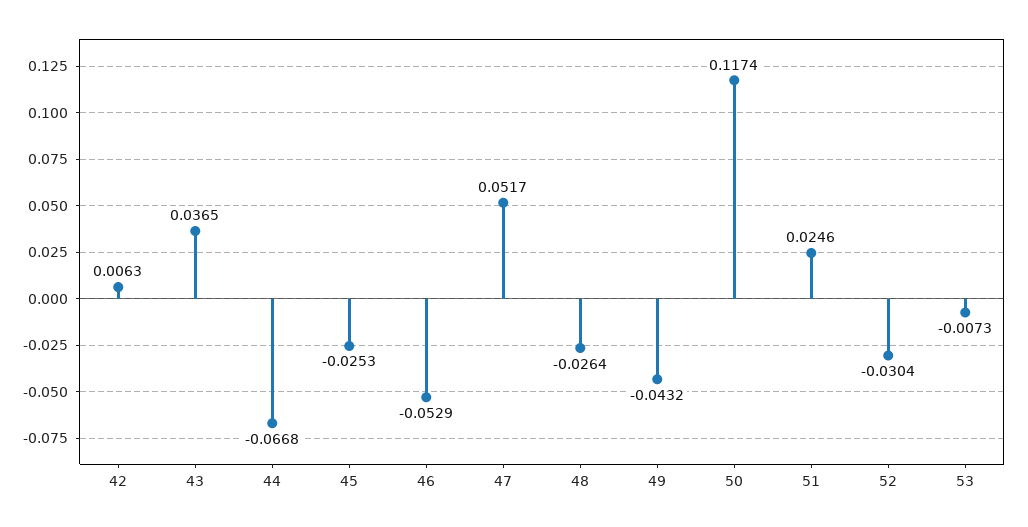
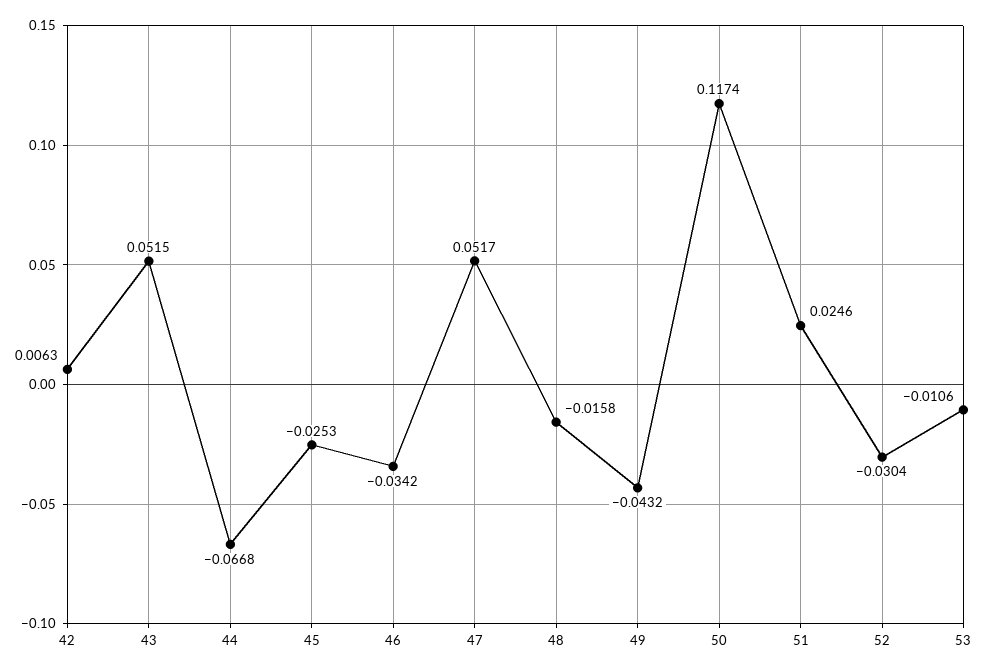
  {
    "42": 0.0063,
-   "43": 0.0365,
+   "43": 0.0515,
    "44": -0.0668,
    "45": -0.0253,
-   "46": -0.0529,
+   "46": -0.0342,
    "47": 0.0517,
-   "48": -0.0264,
+   "48": -0.0158,
    "49": -0.0432,
    "50": 0.1174,
    "51": 0.0246,
    "52": -0.0304,
-   "53": -0.0073
+   "53": -0.0106
  }

